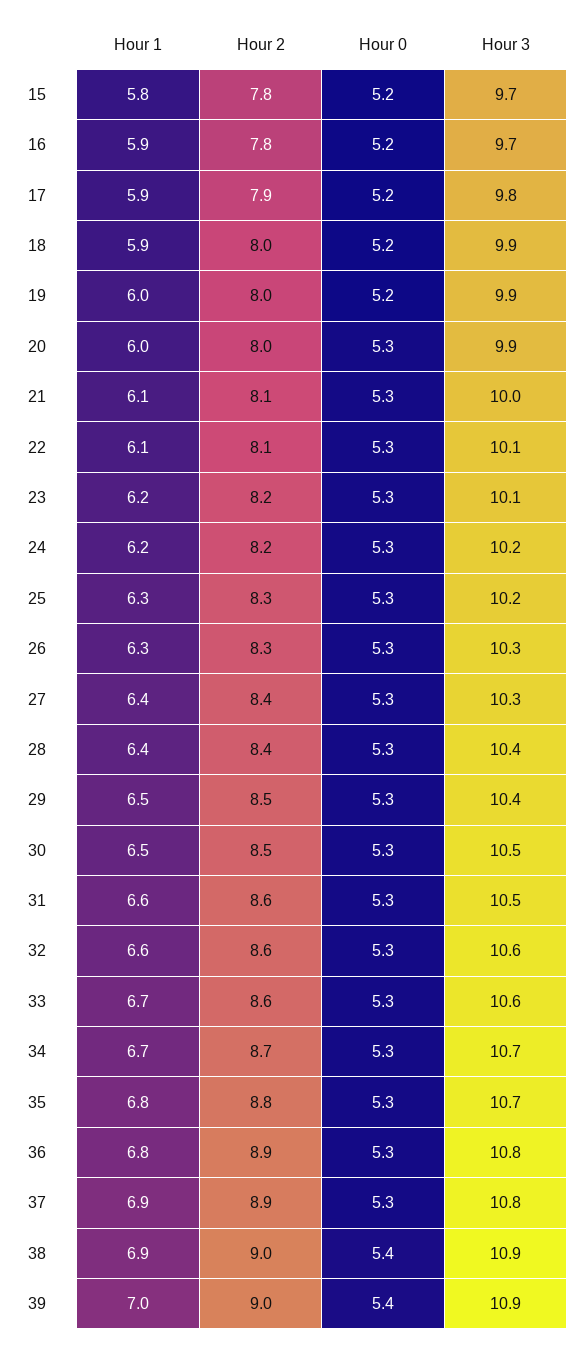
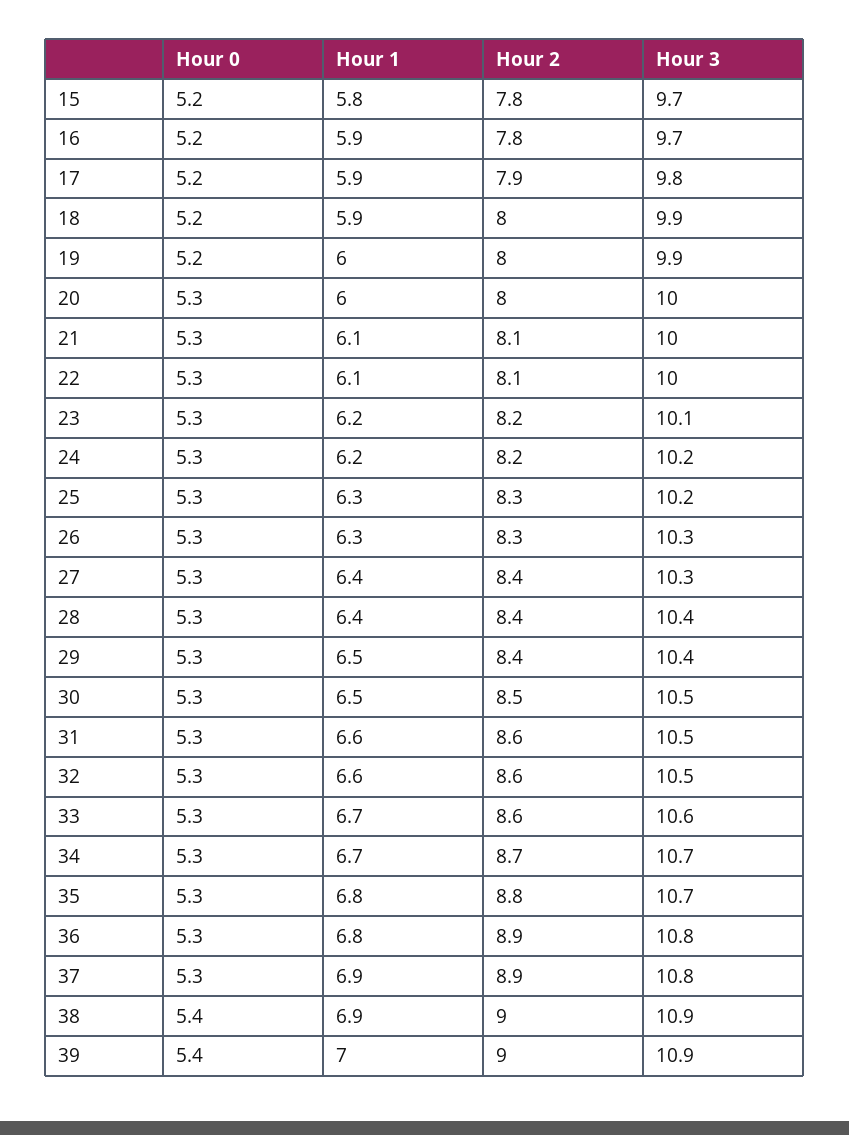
  {
    "Hour 1": {
      "15": 5.8,
      "16": 5.9,
      "17": 5.9,
      "18": 5.9,
      "19": 6,
      "20": 6,
      "21": 6.1,
      "22": 6.1,
      "23": 6.2,
      "24": 6.2,
      "25": 6.3,
      "26": 6.3,
      "27": 6.4,
      "28": 6.4,
      "29": 6.5,
      "30": 6.5,
      "31": 6.6,
      "32": 6.6,
      "33": 6.7,
      "34": 6.7,
      "35": 6.8,
      "36": 6.8,
      "37": 6.9,
      "38": 6.9,
      "39": 7
    },
    "Hour 2": {
      "15": 7.8,
      "16": 7.8,
      "17": 7.9,
      "18": 8,
      "19": 8,
      "20": 8,
      "21": 8.1,
      "22": 8.1,
      "23": 8.2,
      "24": 8.2,
      "25": 8.3,
      "26": 8.3,
      "27": 8.4,
      "28": 8.4,
-     "29": 8.5,
+     "29": 8.4,
      "30": 8.5,
      "31": 8.6,
      "32": 8.6,
      "33": 8.6,
      "34": 8.7,
      "35": 8.8,
      "36": 8.9,
      "37": 8.9,
      "38": 9,
      "39": 9
    },
    "Hour 0": {
      "15": 5.2,
      "16": 5.2,
      "17": 5.2,
      "18": 5.2,
      "19": 5.2,
      "20": 5.3,
      "21": 5.3,
      "22": 5.3,
      "23": 5.3,
      "24": 5.3,
      "25": 5.3,
      "26": 5.3,
      "27": 5.3,
      "28": 5.3,
      "29": 5.3,
      "30": 5.3,
      "31": 5.3,
      "32": 5.3,
      "33": 5.3,
      "34": 5.3,
      "35": 5.3,
      "36": 5.3,
      "37": 5.3,
      "38": 5.4,
      "39": 5.4
    },
    "Hour 3": {
      "15": 9.7,
      "16": 9.7,
      "17": 9.8,
      "18": 9.9,
      "19": 9.9,
-     "20": 9.9,
+     "20": 10,
      "21": 10,
-     "22": 10.1,
+     "22": 10,
      "23": 10.1,
      "24": 10.2,
      "25": 10.2,
      "26": 10.3,
      "27": 10.3,
      "28": 10.4,
      "29": 10.4,
      "30": 10.5,
      "31": 10.5,
-     "32": 10.6,
+     "32": 10.5,
      "33": 10.6,
      "34": 10.7,
      "35": 10.7,
      "36": 10.8,
      "37": 10.8,
      "38": 10.9,
      "39": 10.9
    }
  }

